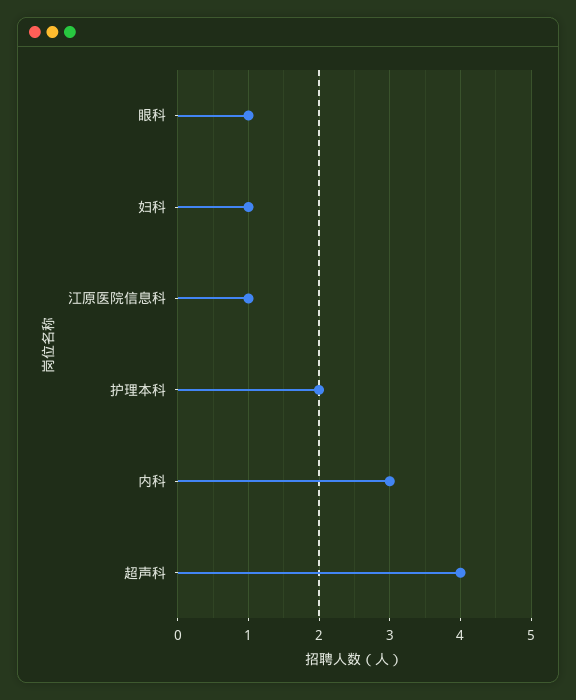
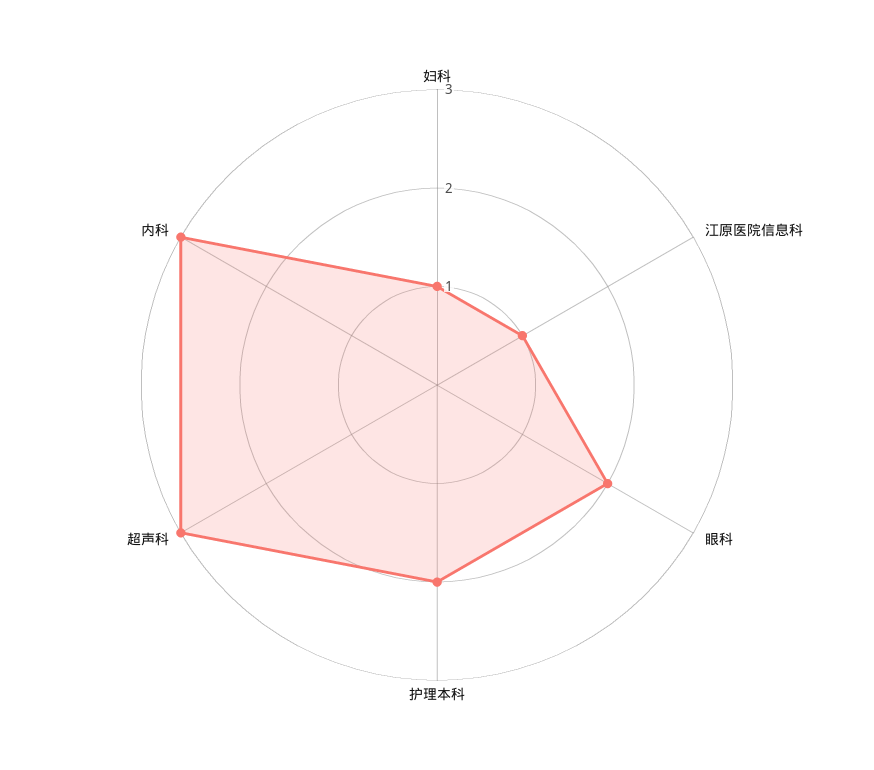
  {
-   "眼科": 1,
+   "眼科": 2,
    "妇科": 1,
    "江原医院信息科": 1,
    "护理本科": 2,
    "内科": 3,
-   "超声科": 4
+   "超声科": 3
  }

